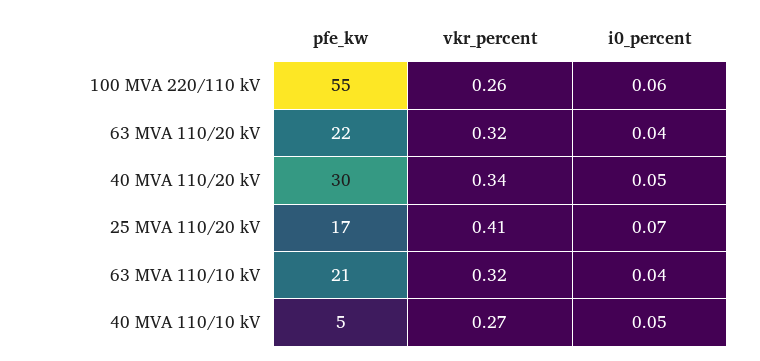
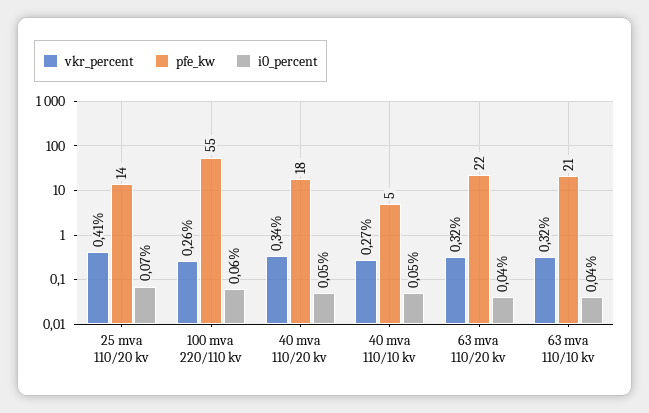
  {
    "pfe_kw": {
      "100 MVA 220/110 kV": 55,
      "63 MVA 110/20 kV": 22,
-     "40 MVA 110/20 kV": 30,
+     "40 MVA 110/20 kV": 18,
-     "25 MVA 110/20 kV": 17,
+     "25 MVA 110/20 kV": 14,
      "63 MVA 110/10 kV": 21,
      "40 MVA 110/10 kV": 5
    },
    "vkr_percent": {
      "100 MVA 220/110 kV": 0.26,
      "63 MVA 110/20 kV": 0.32,
      "40 MVA 110/20 kV": 0.34,
      "25 MVA 110/20 kV": 0.41,
      "63 MVA 110/10 kV": 0.32,
      "40 MVA 110/10 kV": 0.27
    },
    "i0_percent": {
      "100 MVA 220/110 kV": 0.06,
      "63 MVA 110/20 kV": 0.04,
      "40 MVA 110/20 kV": 0.05,
      "25 MVA 110/20 kV": 0.07,
      "63 MVA 110/10 kV": 0.04,
      "40 MVA 110/10 kV": 0.05
    }
  }

